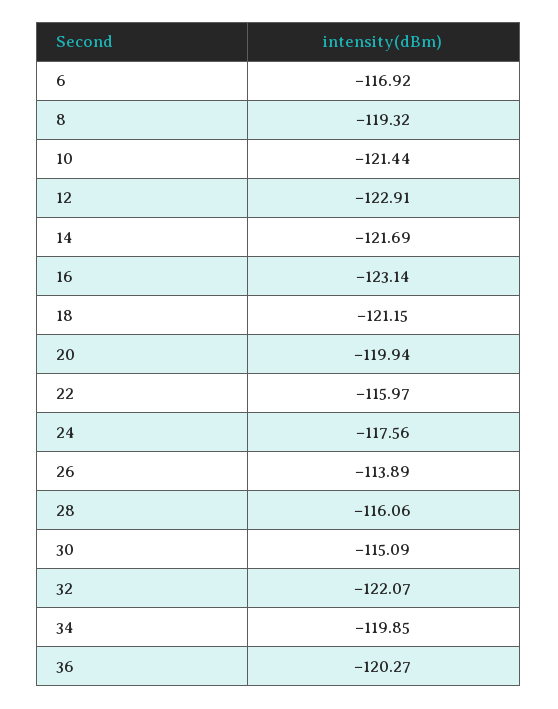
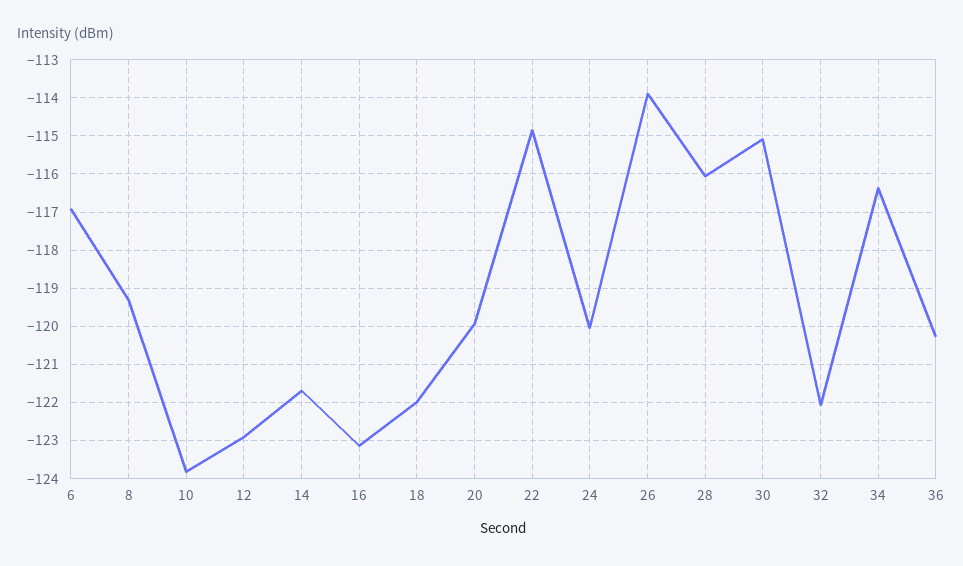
  {
    "6": -116.92,
    "8": -119.32,
-   "10": -121.44,
+   "10": -123.8,
    "12": -122.91,
    "14": -121.69,
    "16": -123.14,
-   "18": -121.15,
+   "18": -122,
    "20": -119.94,
-   "22": -115.97,
+   "22": -114.8,
-   "24": -117.56,
+   "24": -120,
    "26": -113.89,
    "28": -116.06,
    "30": -115.09,
    "32": -122.07,
-   "34": -119.85,
+   "34": -116.4,
    "36": -120.27
  }

